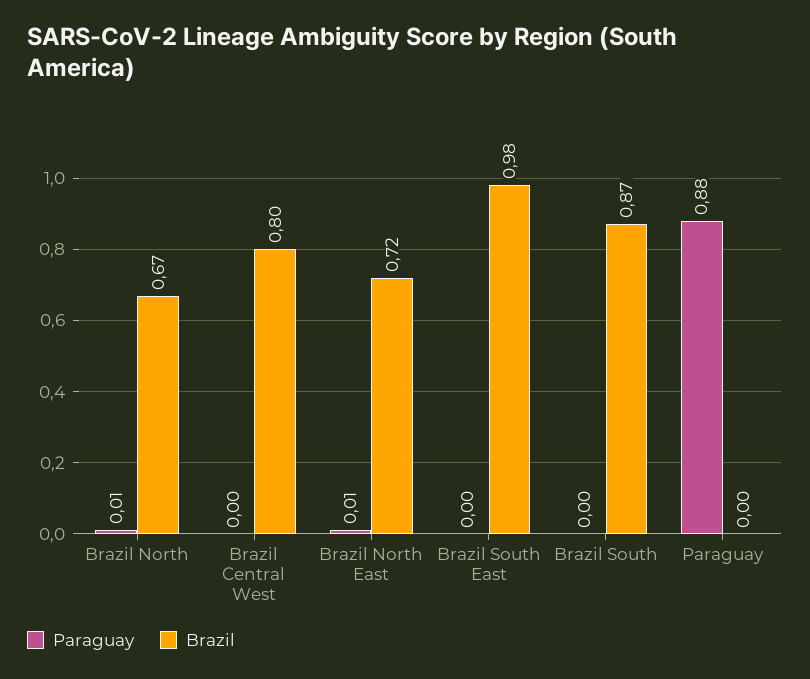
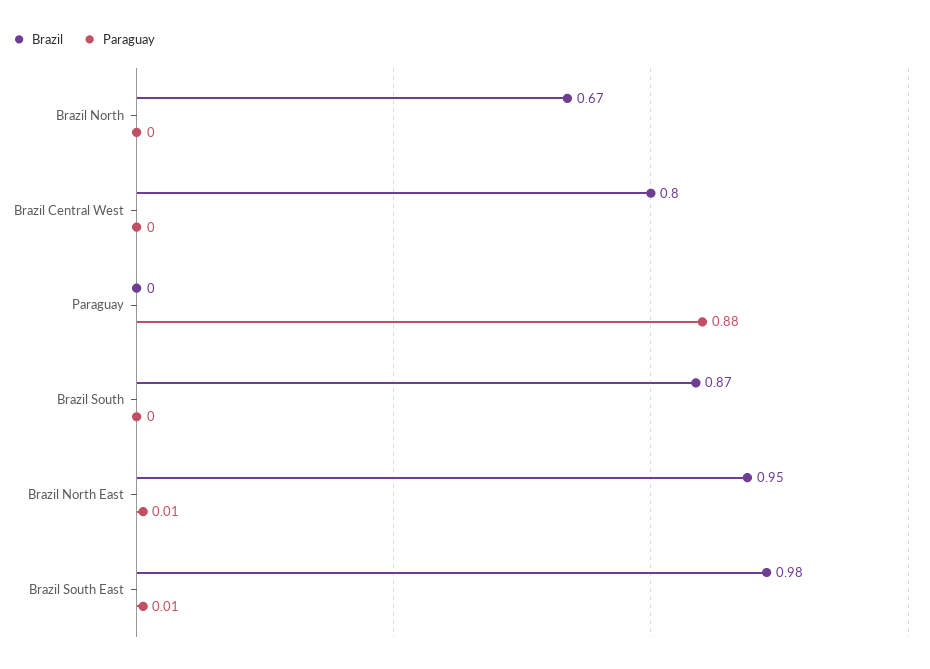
  {
    "Paraguay": {
-     "Brazil North": 0.01,
+     "Brazil North": 0,
      "Brazil Central West": 0,
      "Brazil North East": 0.01,
-     "Brazil South East": 0,
+     "Brazil South East": 0.01,
      "Brazil South": 0,
      "Paraguay": 0.88
    },
    "Brazil": {
      "Brazil North": 0.67,
      "Brazil Central West": 0.8,
-     "Brazil North East": 0.72,
+     "Brazil North East": 0.95,
      "Brazil South East": 0.98,
      "Brazil South": 0.87,
      "Paraguay": 0
    }
  }

